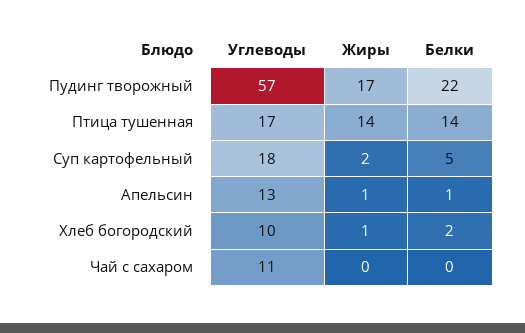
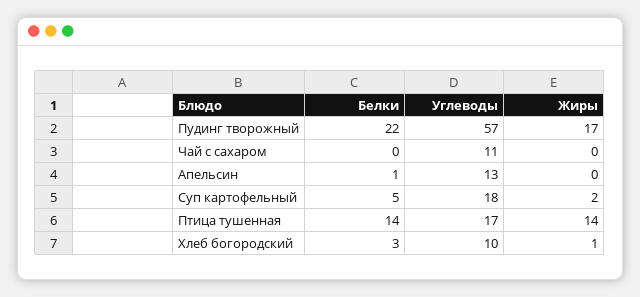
  {
    "Углеводы": {
      "Пудинг творожный": 57,
      "Птица тушенная": 17,
      "Суп картофельный": 18,
      "Апельсин": 13,
      "Хлеб богородский": 10,
      "Чай с сахаром": 11
    },
    "Жиры": {
      "Пудинг творожный": 17,
      "Птица тушенная": 14,
      "Суп картофельный": 2,
-     "Апельсин": 1,
+     "Апельсин": 0,
      "Хлеб богородский": 1,
      "Чай с сахаром": 0
    },
    "Белки": {
      "Пудинг творожный": 22,
      "Птица тушенная": 14,
      "Суп картофельный": 5,
      "Апельсин": 1,
-     "Хлеб богородский": 2,
+     "Хлеб богородский": 3,
      "Чай с сахаром": 0
    }
  }

